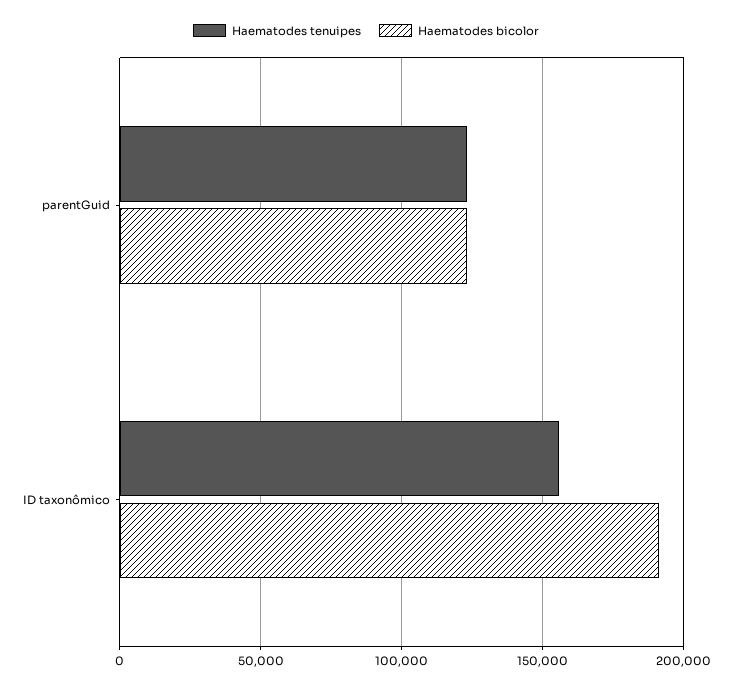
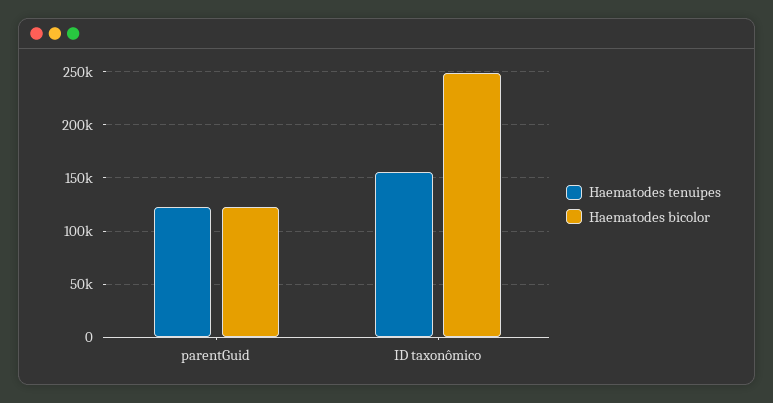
  {
    "Haematodes tenuipes": {
      "parentGuid": 125000,
      "ID taxonômico": 155000
    },
    "Haematodes bicolor": {
      "parentGuid": 125000,
-     "ID taxonômico": 190000
+     "ID taxonômico": 250000
    }
  }

